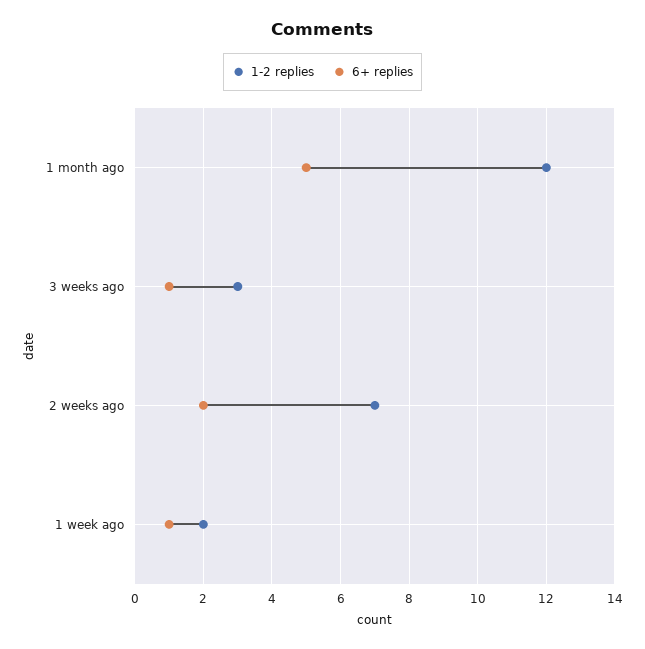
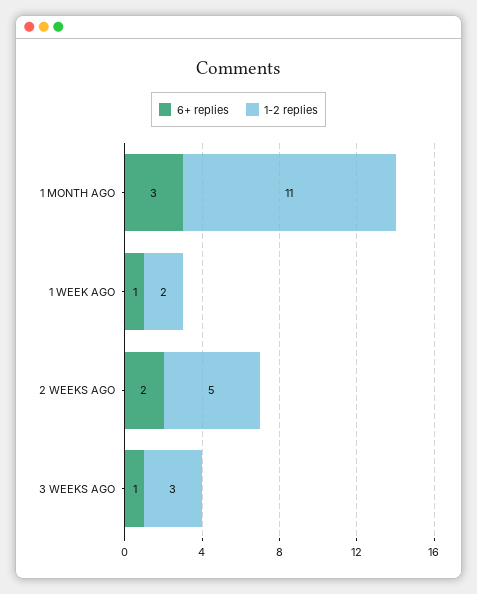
  {
    "1-2 replies": {
-     "1 month ago": 12,
+     "1 month ago": 11,
      "3 weeks ago": 3,
-     "2 weeks ago": 7,
+     "2 weeks ago": 5,
      "1 week ago": 2
    },
    "6+ replies": {
-     "1 month ago": 5,
+     "1 month ago": 3,
      "3 weeks ago": 1,
      "2 weeks ago": 2,
      "1 week ago": 1
    }
  }

